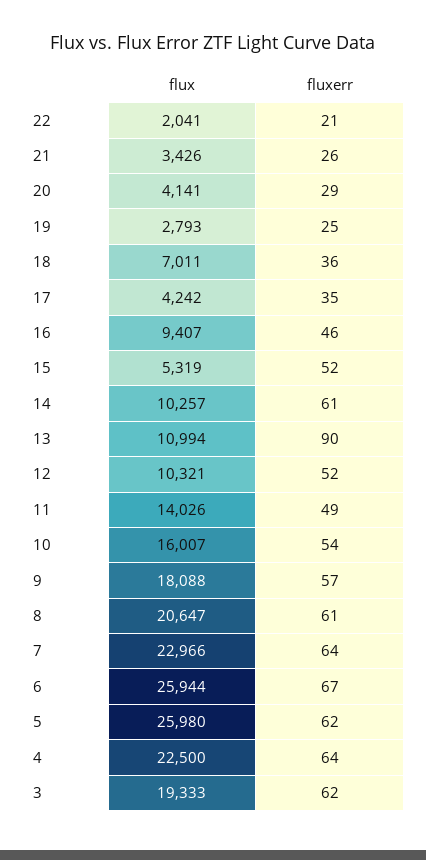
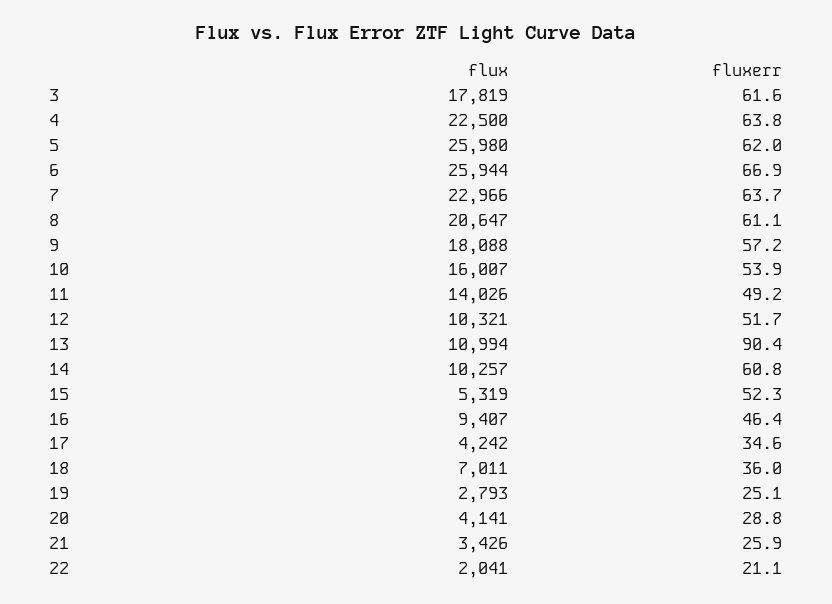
  {
    "flux": {
      "22": 2041,
      "21": 3426,
      "20": 4141,
      "19": 2793,
      "18": 7011,
      "17": 4242,
      "16": 9407,
      "15": 5319,
      "14": 10257,
      "13": 10994,
      "12": 10321,
      "11": 14026,
      "10": 16007,
      "9": 18088,
      "8": 20647,
      "7": 22966,
      "6": 25944,
      "5": 25980,
      "4": 22500,
-     "3": 19333
+     "3": 17819
    },
    "fluxerr": {
      "22": 21.1,
      "21": 25.9,
      "20": 28.8,
      "19": 25.1,
      "18": 36,
      "17": 34.6,
      "16": 46.4,
      "15": 52.3,
      "14": 60.8,
      "13": 90.4,
      "12": 51.7,
      "11": 49.2,
      "10": 53.9,
      "9": 57.2,
      "8": 61.1,
      "7": 63.7,
      "6": 66.9,
      "5": 62,
      "4": 63.8,
      "3": 61.6
    }
  }

